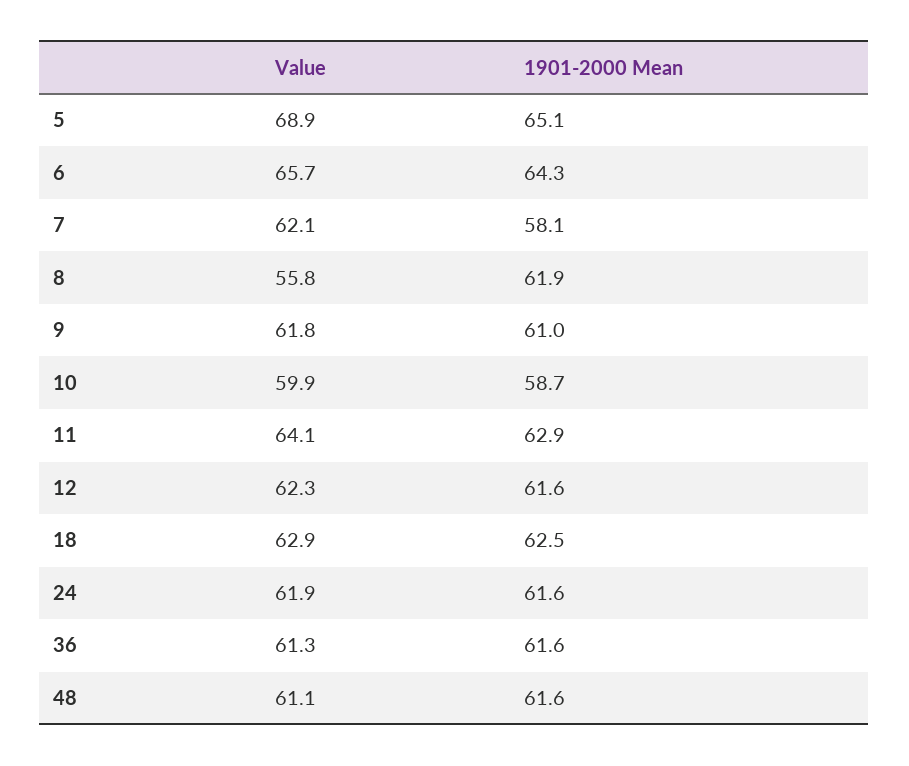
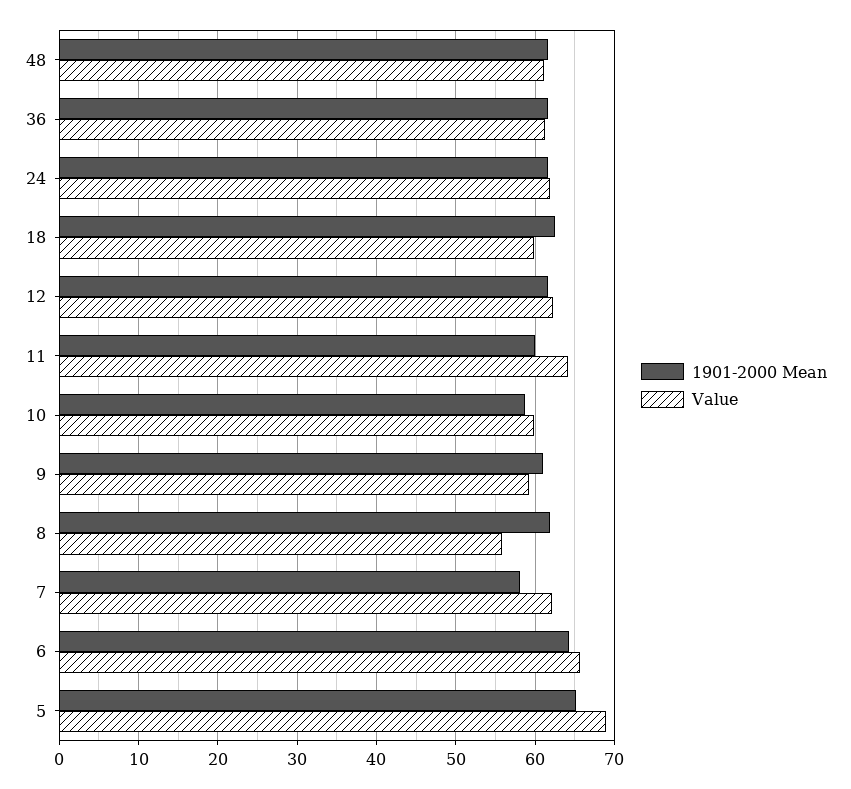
  {
    "Value": {
      "5": 68.9,
      "6": 65.7,
      "7": 62.1,
      "8": 55.8,
-     "9": 61.8,
+     "9": 59,
      "10": 59.9,
      "11": 64.1,
      "12": 62.3,
-     "18": 62.9,
+     "18": 60,
      "24": 61.9,
      "36": 61.3,
      "48": 61.1
    },
    "1901-2000 Mean": {
      "5": 65.1,
      "6": 64.3,
      "7": 58.1,
      "8": 61.9,
      "9": 61,
      "10": 58.7,
-     "11": 62.9,
+     "11": 60,
      "12": 61.6,
      "18": 62.5,
      "24": 61.6,
      "36": 61.6,
      "48": 61.6
    }
  }

